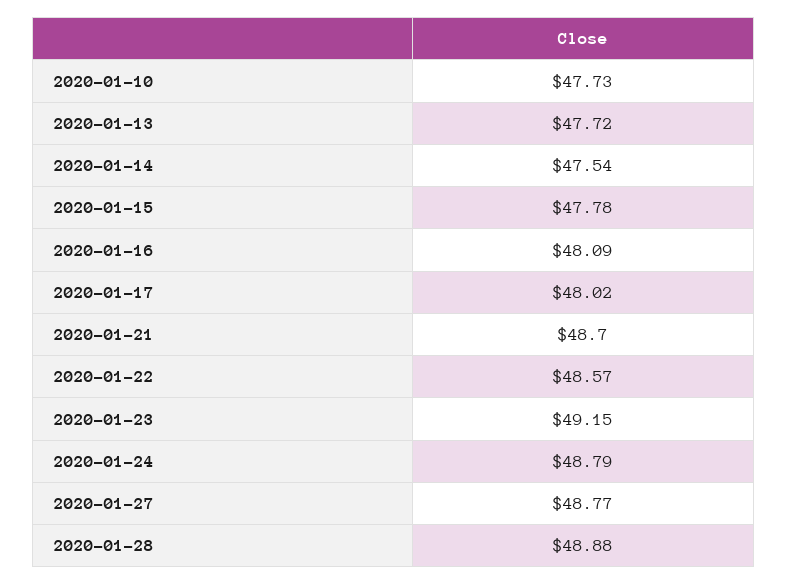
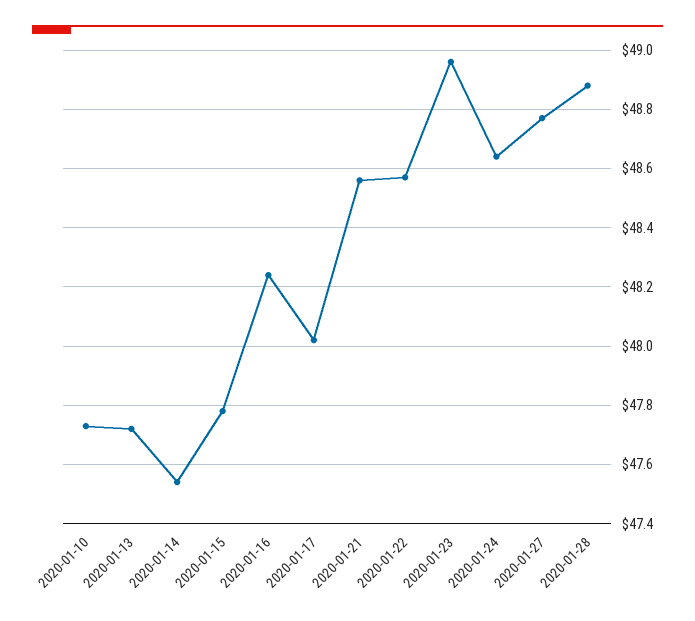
  {
    "2020-01-10": 47.73,
    "2020-01-13": 47.72,
    "2020-01-14": 47.54,
    "2020-01-15": 47.78,
-   "2020-01-16": 48.09,
+   "2020-01-16": 48.25,
    "2020-01-17": 48.02,
-   "2020-01-21": 48.7,
+   "2020-01-21": 48.55,
    "2020-01-22": 48.57,
-   "2020-01-23": 49.15,
+   "2020-01-23": 48.95,
-   "2020-01-24": 48.79,
+   "2020-01-24": 48.65,
    "2020-01-27": 48.77,
    "2020-01-28": 48.88
  }

